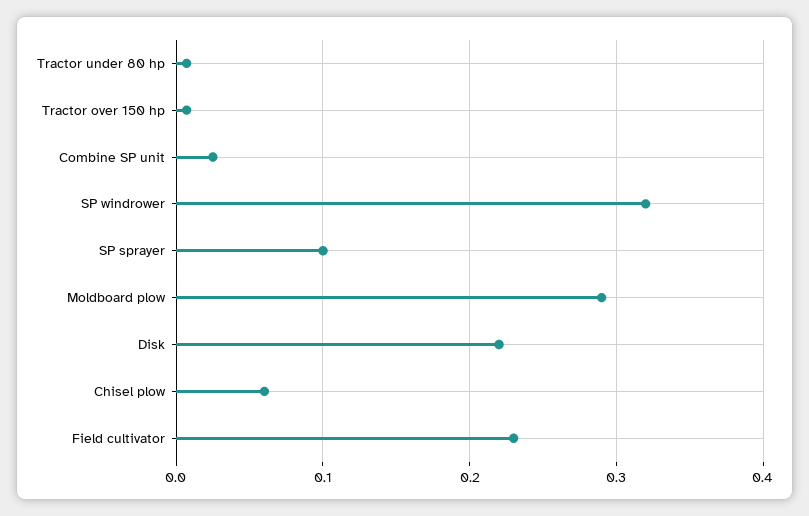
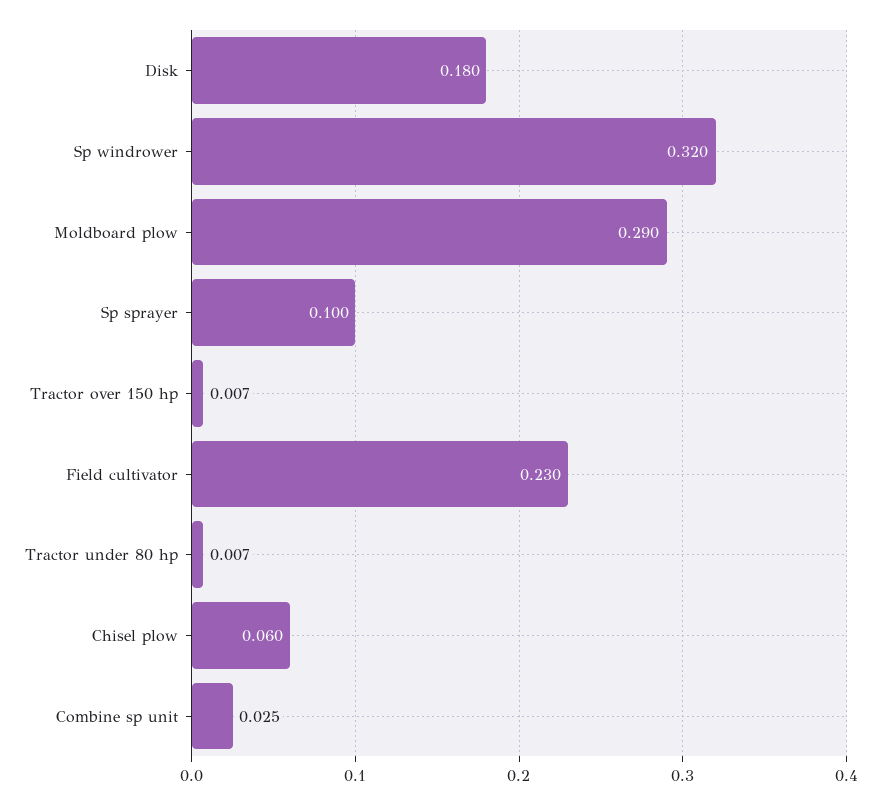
  {
    "Tractor under 80 hp": 0.007,
    "Tractor over 150 hp": 0.007,
    "Combine SP unit": 0.025,
    "SP windrower": 0.32,
    "SP sprayer": 0.1,
    "Moldboard plow": 0.29,
-   "Disk": 0.22,
+   "Disk": 0.18,
    "Chisel plow": 0.06,
    "Field cultivator": 0.23
  }

